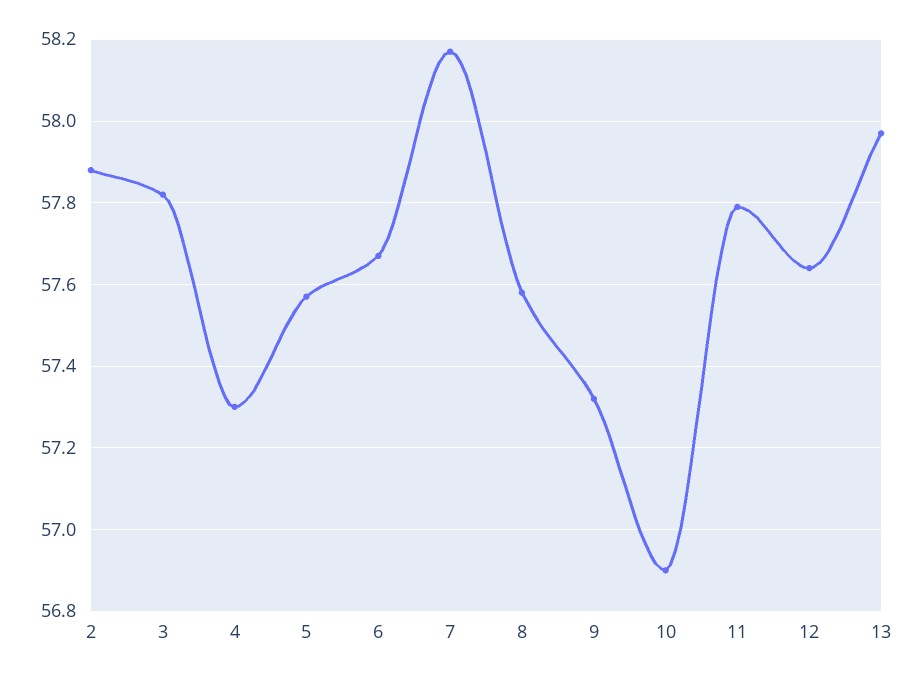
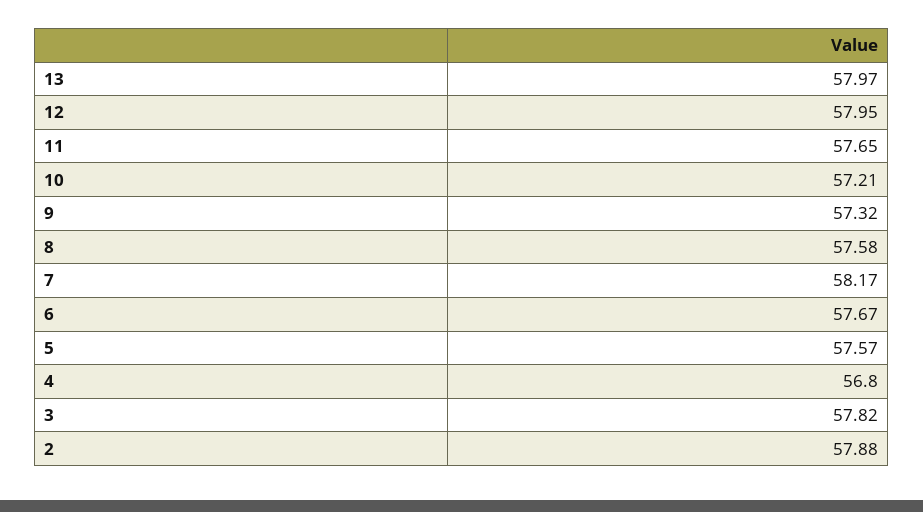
  {
    "2": 57.88,
    "3": 57.82,
-   "4": 57.3,
+   "4": 56.8,
    "5": 57.57,
    "6": 57.67,
    "7": 58.17,
    "8": 57.58,
    "9": 57.32,
-   "10": 56.9,
+   "10": 57.21,
-   "11": 57.8,
+   "11": 57.65,
-   "12": 57.65,
+   "12": 57.95,
    "13": 57.97
  }

